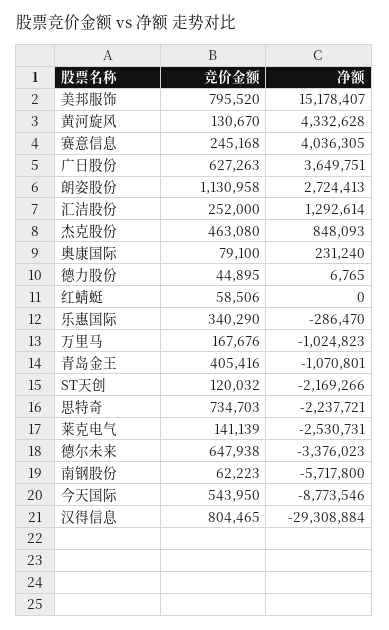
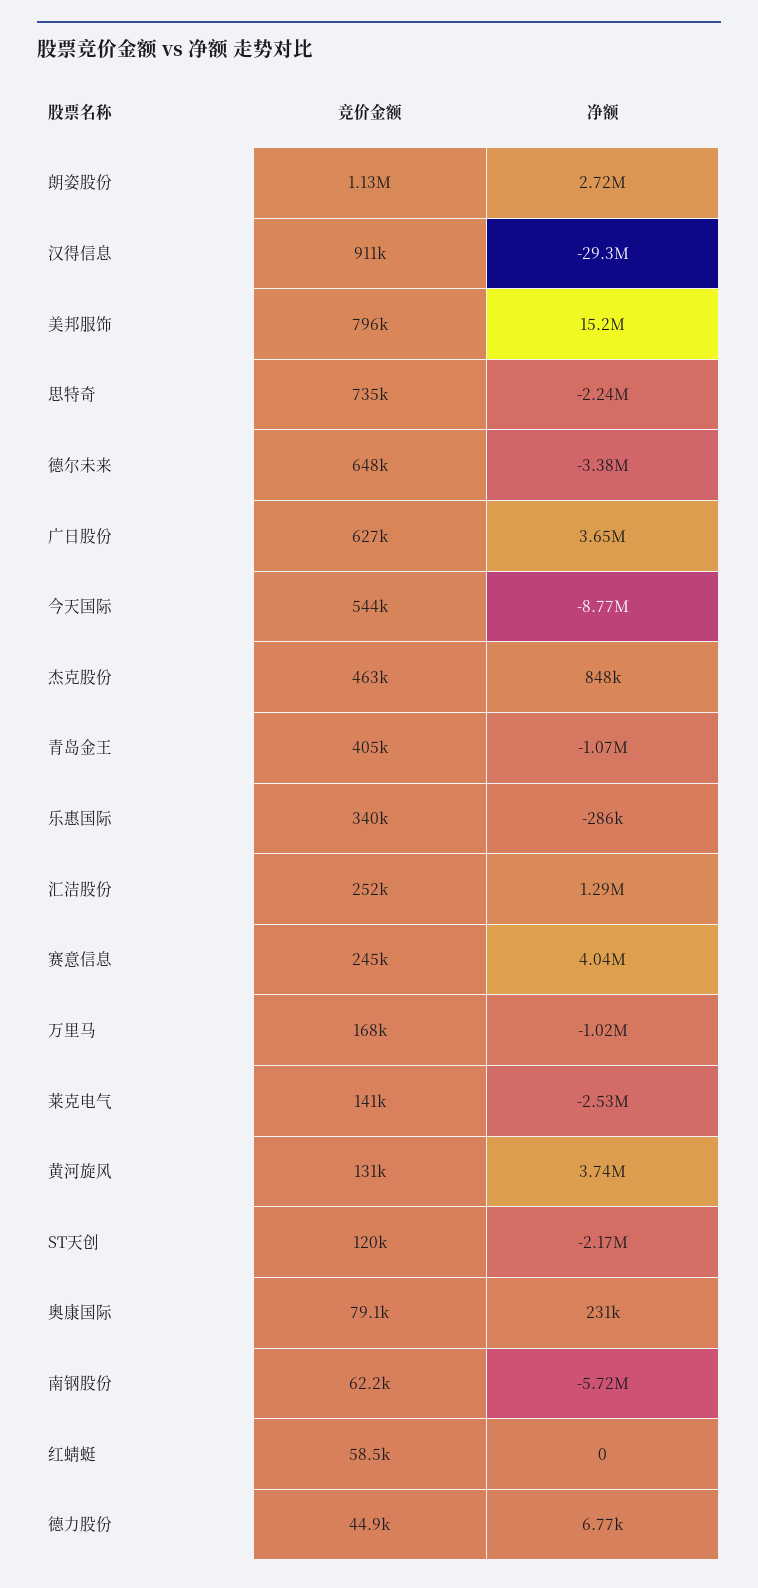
  {
    "竞价金额": {
      "美邦服饰": 795520,
      "黄河旋风": 130670,
      "赛意信息": 245168,
      "广日股份": 627263,
      "朗姿股份": 1130958,
      "汇洁股份": 252000,
      "杰克股份": 463080,
      "奥康国际": 79100,
      "德力股份": 44895,
      "红蜻蜓": 58506,
      "乐惠国际": 340290,
      "万里马": 167676,
      "青岛金王": 405416,
      "ST天创": 120032,
      "思特奇": 734703,
      "莱克电气": 141139,
      "德尔未来": 647938,
      "南钢股份": 62223,
      "今天国际": 543950,
-     "汉得信息": 804465
+     "汉得信息": 911000
    },
    "净额": {
      "美邦服饰": 15178407,
-     "黄河旋风": 4332628,
+     "黄河旋风": 3740000,
      "赛意信息": 4036305,
      "广日股份": 3649751,
      "朗姿股份": 2724413,
      "汇洁股份": 1292614,
      "杰克股份": 848093,
      "奥康国际": 231240,
      "德力股份": 6765,
      "红蜻蜓": 0,
      "乐惠国际": -286470,
      "万里马": -1024823,
      "青岛金王": -1070801,
      "ST天创": -2169266,
      "思特奇": -2237721,
      "莱克电气": -2530731,
      "德尔未来": -3376023,
      "南钢股份": -5717800,
      "今天国际": -8773546,
      "汉得信息": -29308884
    }
  }

